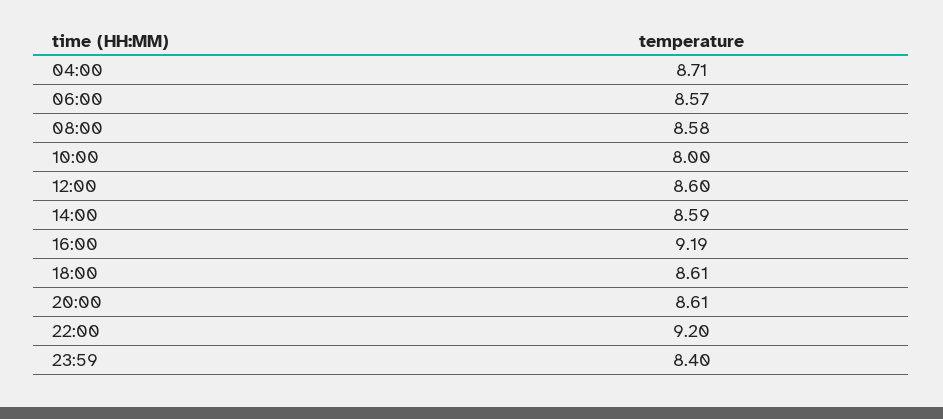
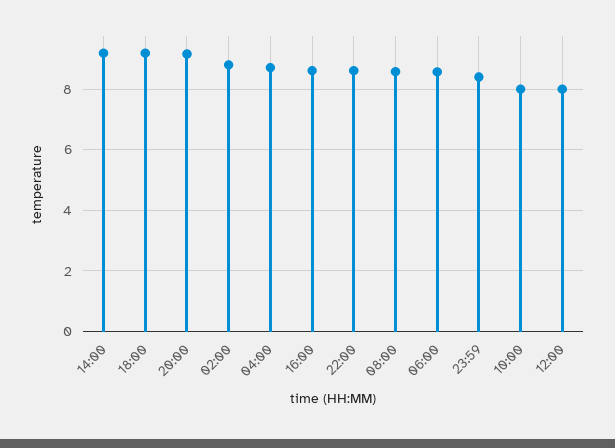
  {
    "04:00": 8.71,
    "06:00": 8.57,
    "08:00": 8.58,
    "10:00": 8,
-   "12:00": 8.6,
+   "12:00": 8,
-   "14:00": 8.59,
+   "14:00": 9.2,
-   "16:00": 9.19,
+   "16:00": 8.6,
-   "18:00": 8.61,
+   "18:00": 9.2,
-   "20:00": 8.61,
+   "20:00": 9.2,
-   "22:00": 9.2,
+   "22:00": 8.6,
-   "23:59": 8.4
+   "23:59": 8.4,
+   "02:00": 8.8
  }

